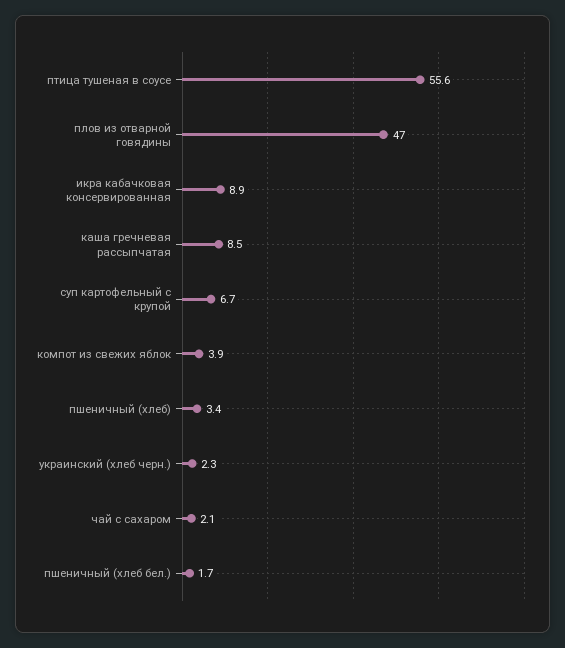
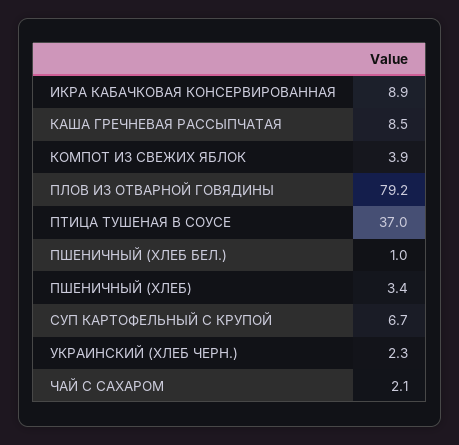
  {
-   "птица тушеная в соусе": 55.6,
+   "птица тушеная в соусе": 37,
-   "плов из отварной говядины": 47,
+   "плов из отварной говядины": 79.2,
    "икра кабачковая консервированная": 8.9,
    "каша гречневая рассыпчатая": 8.5,
    "суп картофельный с крупой": 6.7,
    "компот из свежих яблок": 3.9,
    "пшеничный (хлеб)": 3.4,
    "украинский (хлеб черн.)": 2.3,
    "чай с сахаром": 2.1,
-   "пшеничный (хлеб бел.)": 1.7
+   "пшеничный (хлеб бел.)": 1
  }

